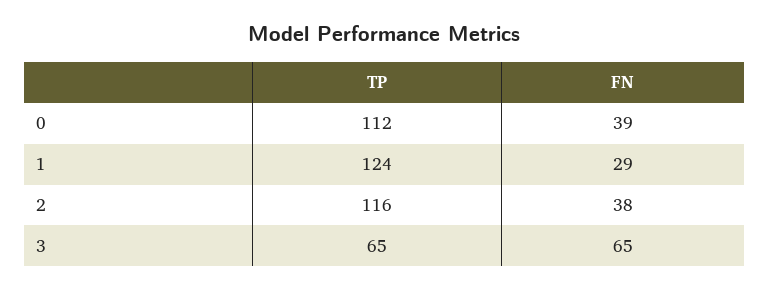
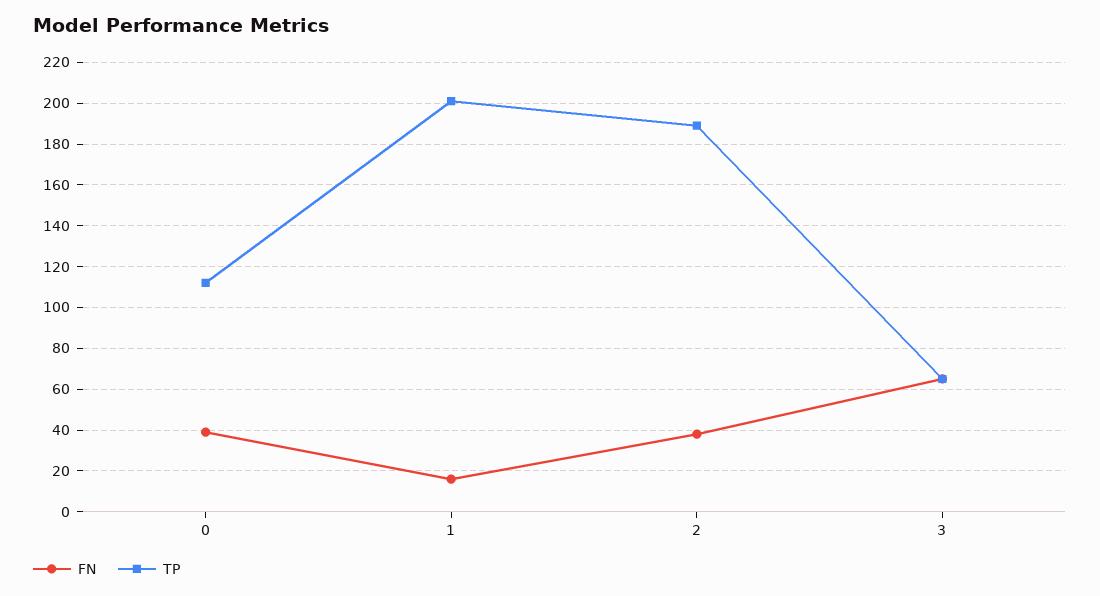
  {
    "TP": {
      "0": 112,
-     "1": 124,
+     "1": 200,
-     "2": 116,
+     "2": 190,
      "3": 65
    },
    "FN": {
      "0": 39,
-     "1": 29,
+     "1": 15,
      "2": 38,
      "3": 65
    }
  }

